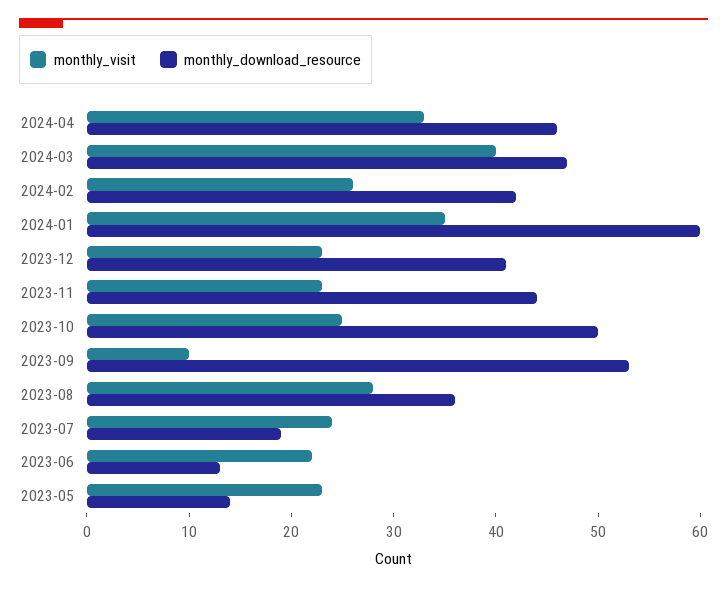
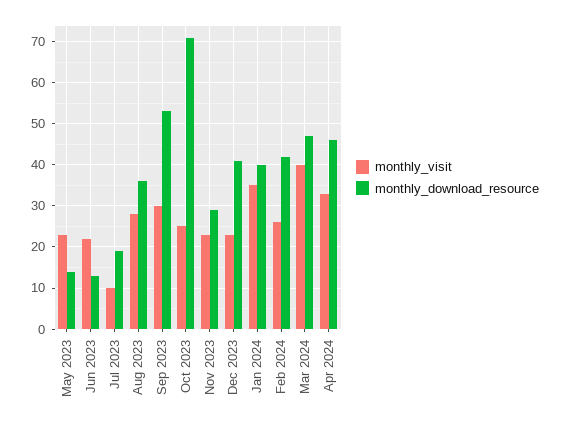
  {
    "monthly_visit": {
      "2024-04": 33,
      "2024-03": 40,
      "2024-02": 26,
      "2024-01": 35,
      "2023-12": 23,
      "2023-11": 23,
      "2023-10": 25,
-     "2023-09": 10,
+     "2023-09": 30,
      "2023-08": 28,
-     "2023-07": 24,
+     "2023-07": 10,
      "2023-06": 22,
      "2023-05": 23
    },
    "monthly_download_resource": {
      "2024-04": 46,
      "2024-03": 47,
      "2024-02": 42,
-     "2024-01": 60,
+     "2024-01": 40,
      "2023-12": 41,
-     "2023-11": 44,
+     "2023-11": 30,
-     "2023-10": 50,
+     "2023-10": 70,
      "2023-09": 53,
      "2023-08": 36,
      "2023-07": 19,
      "2023-06": 13,
      "2023-05": 14
    }
  }

